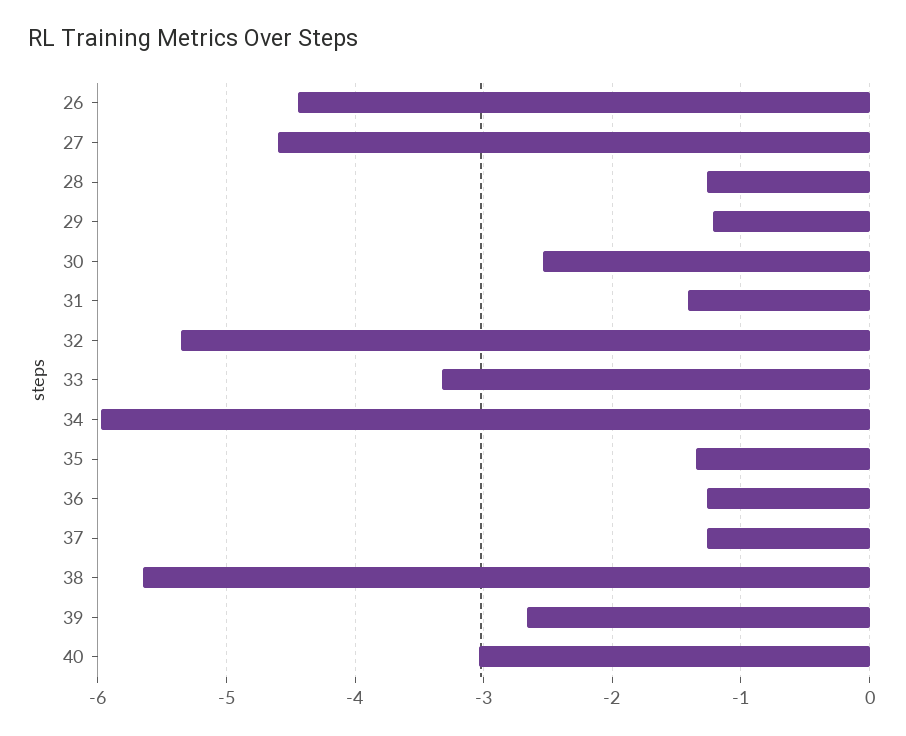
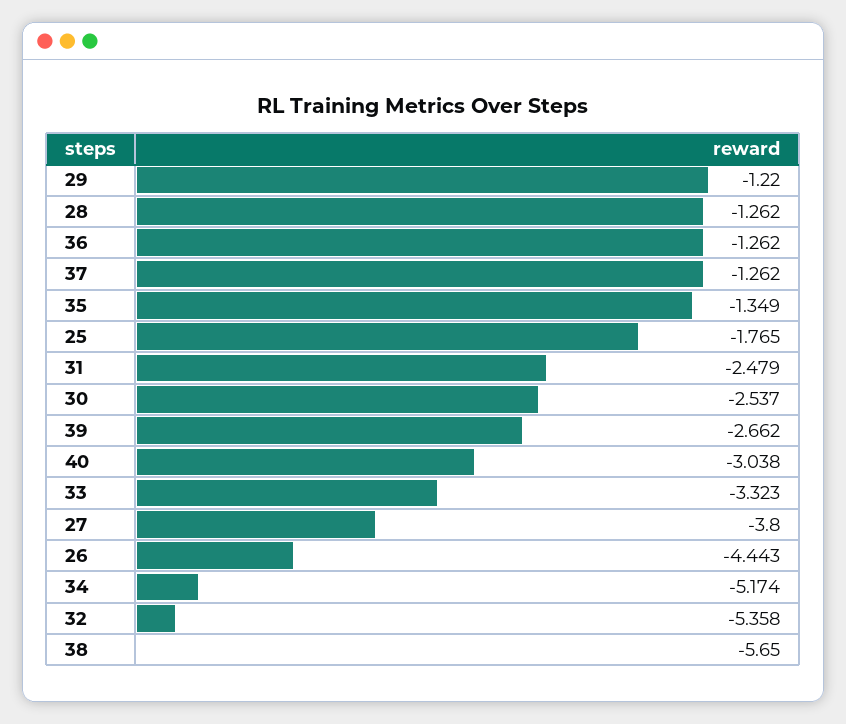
  {
    "26": -4.443,
-   "27": -4.6,
+   "27": -3.8,
    "28": -1.262,
    "29": -1.22,
    "30": -2.537,
-   "31": -1.4,
+   "31": -2.479,
    "32": -5.358,
    "33": -3.323,
-   "34": -6,
+   "34": -5.174,
    "35": -1.349,
    "36": -1.262,
    "37": -1.262,
    "38": -5.65,
    "39": -2.662,
-   "40": -3.038
+   "40": -3.038,
+   "25": -1.765
  }

